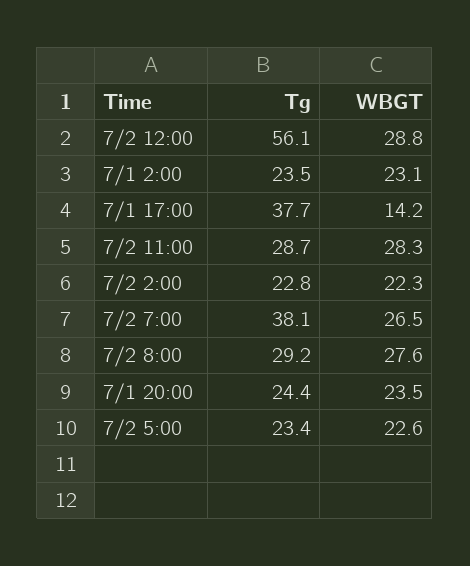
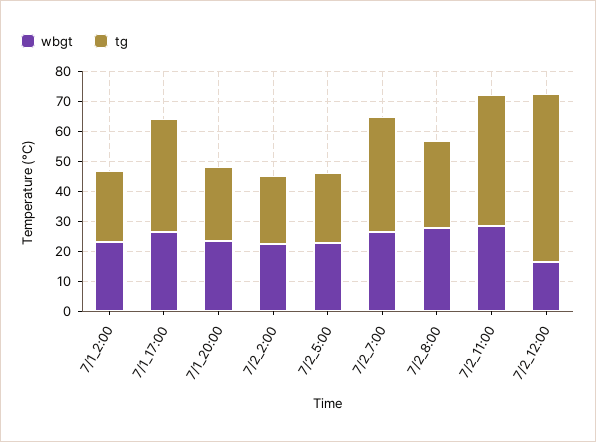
  {
    "Tg": {
      "7/2 12:00": 56.1,
      "7/1 2:00": 23.5,
      "7/1 17:00": 37.7,
-     "7/2 11:00": 28.7,
+     "7/2 11:00": 45,
      "7/2 2:00": 22.8,
      "7/2 7:00": 38.1,
      "7/2 8:00": 29.2,
      "7/1 20:00": 24.4,
      "7/2 5:00": 23.4
    },
    "WBGT": {
-     "7/2 12:00": 28.8,
+     "7/2 12:00": 15,
      "7/1 2:00": 23.1,
-     "7/1 17:00": 14.2,
+     "7/1 17:00": 25,
      "7/2 11:00": 28.3,
      "7/2 2:00": 22.3,
      "7/2 7:00": 26.5,
      "7/2 8:00": 27.6,
      "7/1 20:00": 23.5,
      "7/2 5:00": 22.6
    }
  }

